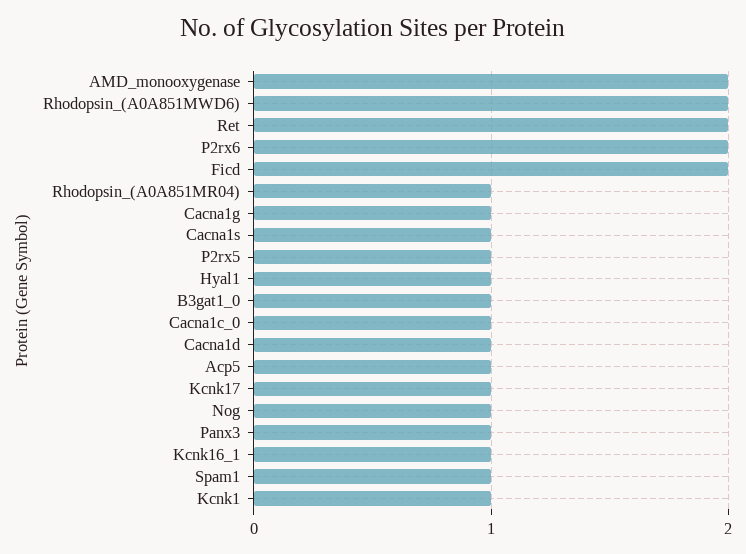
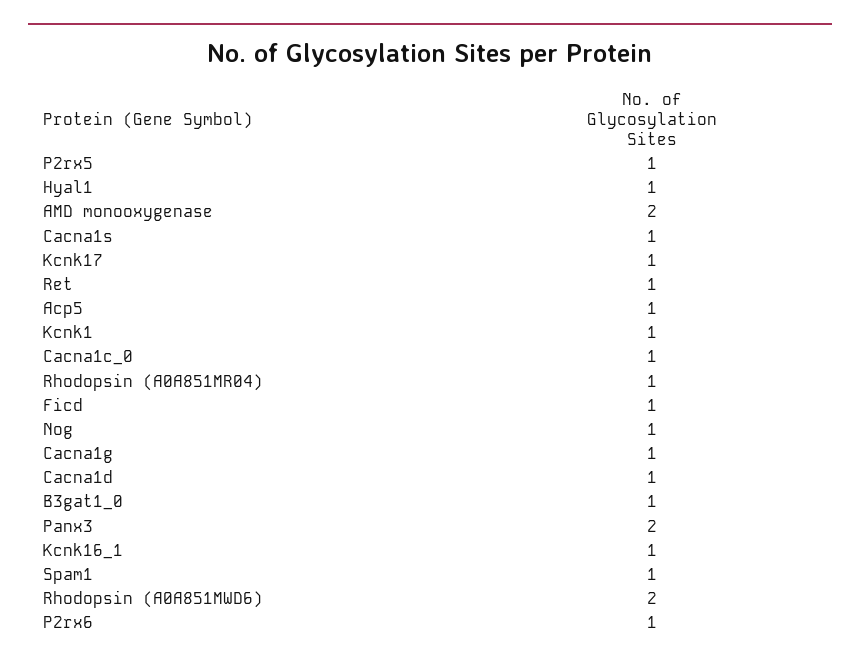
  {
    "AMD_monooxygenase": 2,
    "Rhodopsin_(A0A851MWD6)": 2,
-   "Ret": 2,
+   "Ret": 1,
-   "P2rx6": 2,
+   "P2rx6": 1,
-   "Ficd": 2,
+   "Ficd": 1,
    "Rhodopsin_(A0A851MR04)": 1,
    "Cacna1g": 1,
    "Cacna1s": 1,
    "P2rx5": 1,
    "Hyal1": 1,
    "B3gat1_0": 1,
    "Cacna1c_0": 1,
    "Cacna1d": 1,
    "Acp5": 1,
    "Kcnk17": 1,
    "Nog": 1,
-   "Panx3": 1,
+   "Panx3": 2,
    "Kcnk16_1": 1,
    "Spam1": 1,
    "Kcnk1": 1
  }

